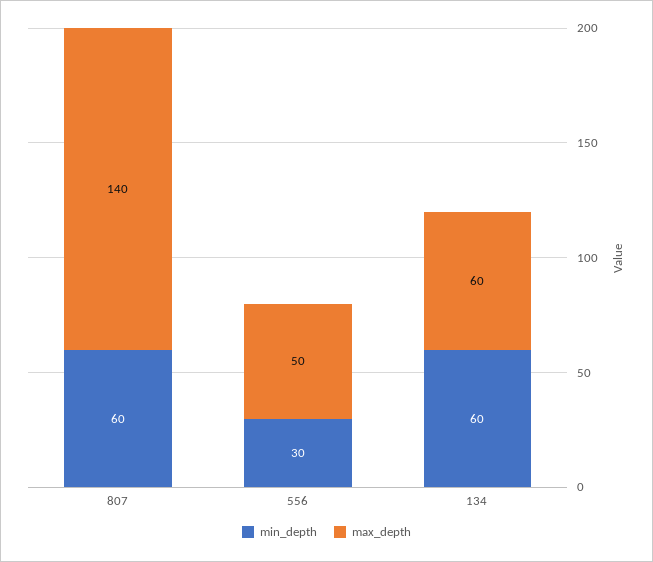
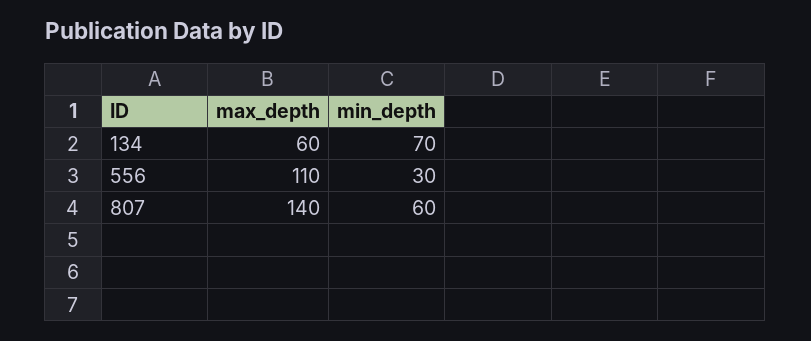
  {
    "min_depth": {
      "807": 60,
      "556": 30,
-     "134": 60
+     "134": 70
    },
    "max_depth": {
      "807": 140,
-     "556": 50,
+     "556": 110,
      "134": 60
    }
  }

